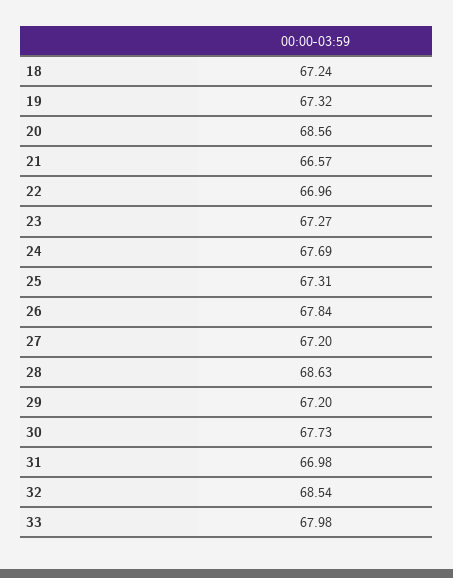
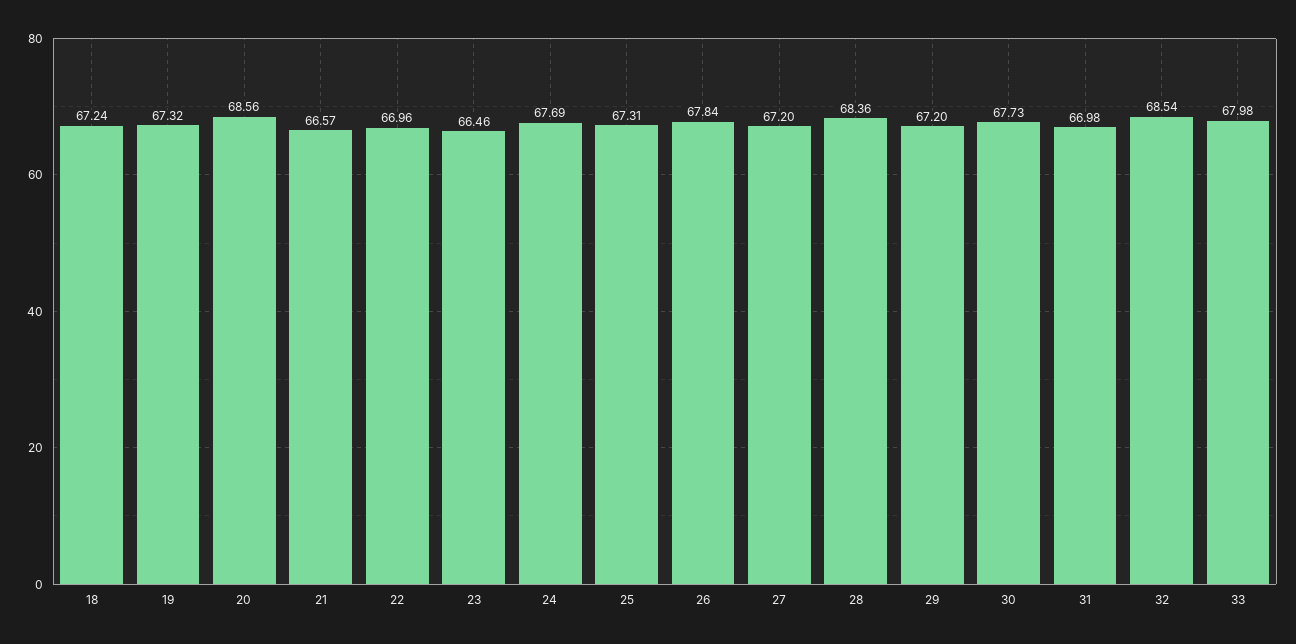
  {
    "18": 67.24,
    "19": 67.32,
    "20": 68.56,
    "21": 66.57,
    "22": 66.96,
-   "23": 67.27,
+   "23": 66.46,
    "24": 67.69,
    "25": 67.31,
    "26": 67.84,
    "27": 67.2,
-   "28": 68.63,
+   "28": 68.36,
    "29": 67.2,
    "30": 67.73,
    "31": 66.98,
    "32": 68.54,
    "33": 67.98
  }

